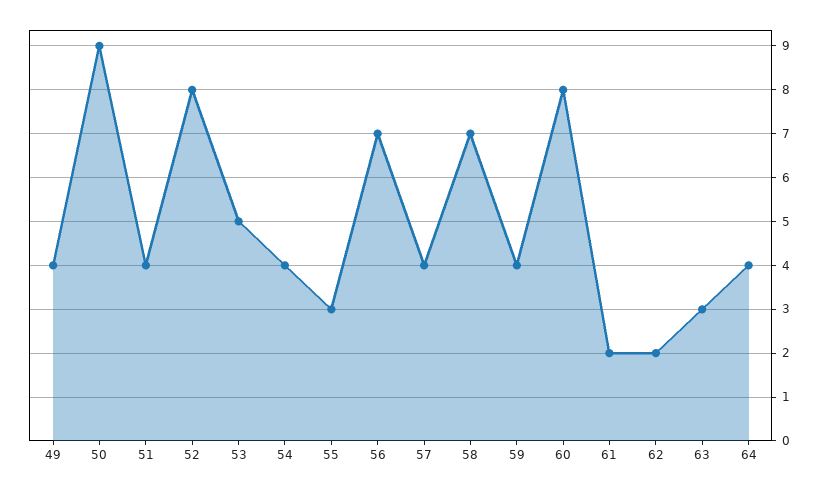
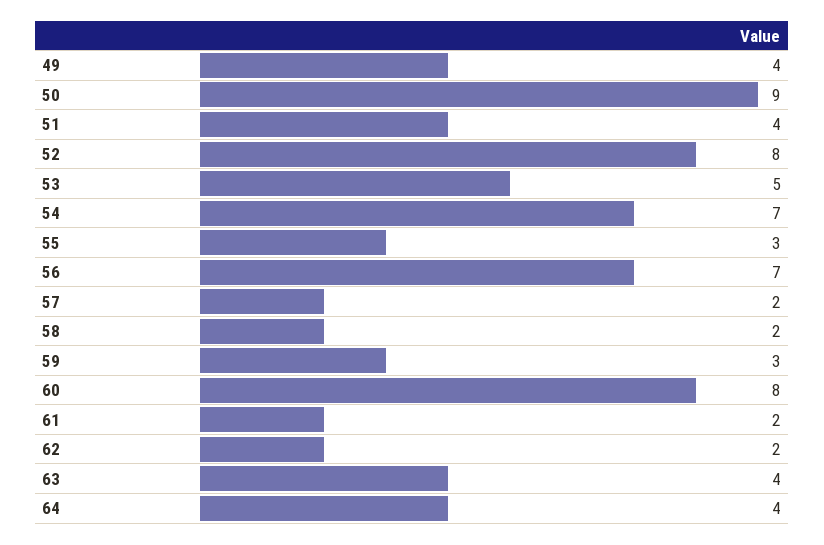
  {
    "49": 4,
    "50": 9,
    "51": 4,
    "52": 8,
    "53": 5,
-   "54": 4,
+   "54": 7,
    "55": 3,
    "56": 7,
-   "57": 4,
+   "57": 2,
-   "58": 7,
+   "58": 2,
-   "59": 4,
+   "59": 3,
    "60": 8,
    "61": 2,
    "62": 2,
-   "63": 3,
+   "63": 4,
    "64": 4
  }

